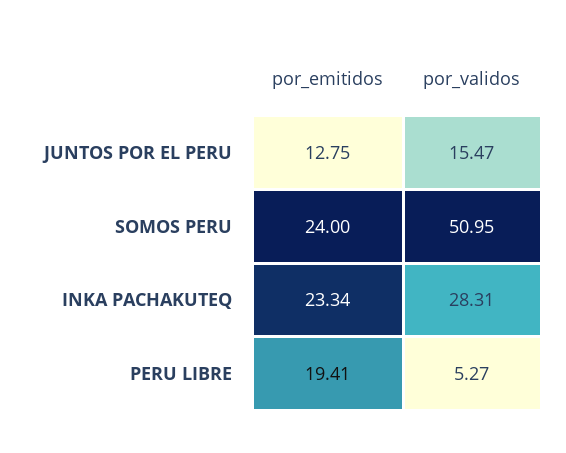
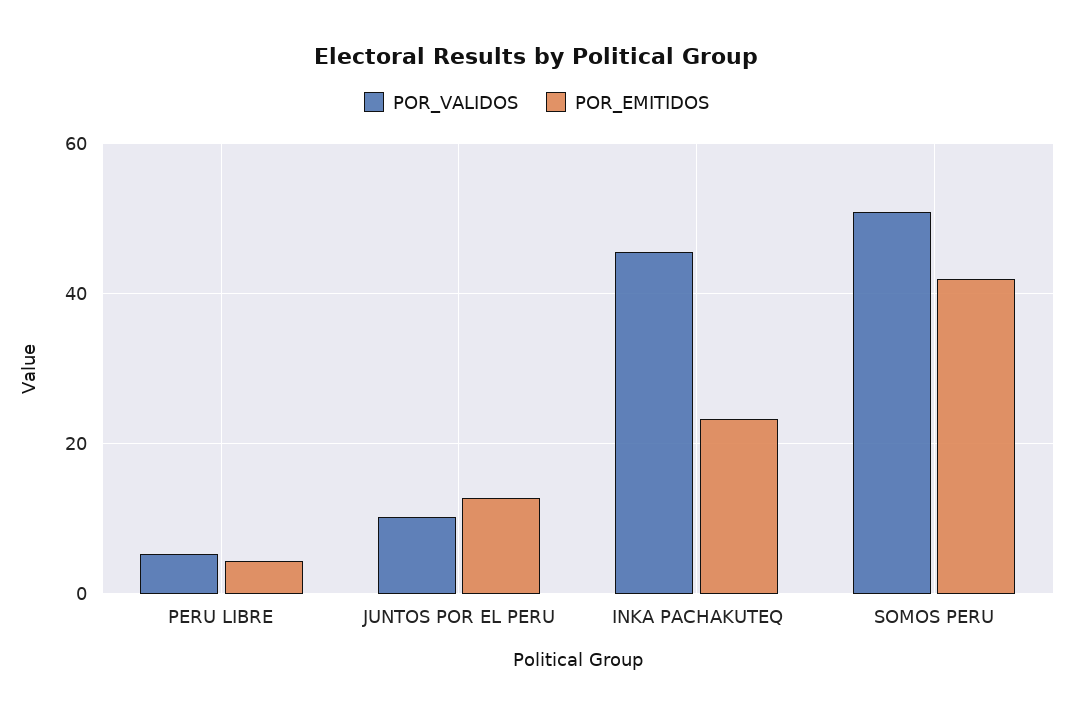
  {
    "por_emitidos": {
      "JUNTOS POR EL PERU": 12.75,
-     "SOMOS PERU": 24,
+     "SOMOS PERU": 42,
      "INKA PACHAKUTEQ": 23.34,
-     "PERU LIBRE": 19.41
+     "PERU LIBRE": 4
    },
    "por_validos": {
-     "JUNTOS POR EL PERU": 15.47,
+     "JUNTOS POR EL PERU": 10,
      "SOMOS PERU": 50.95,
-     "INKA PACHAKUTEQ": 28.31,
+     "INKA PACHAKUTEQ": 46,
      "PERU LIBRE": 5.27
    }
  }

